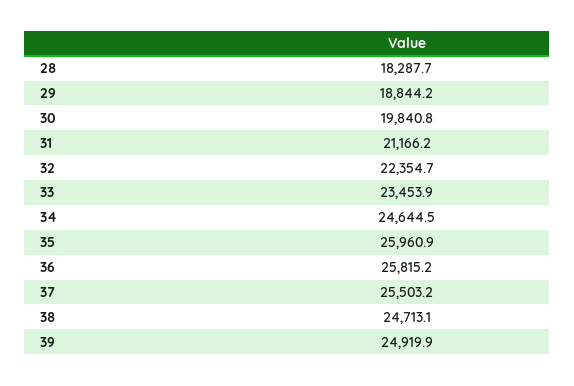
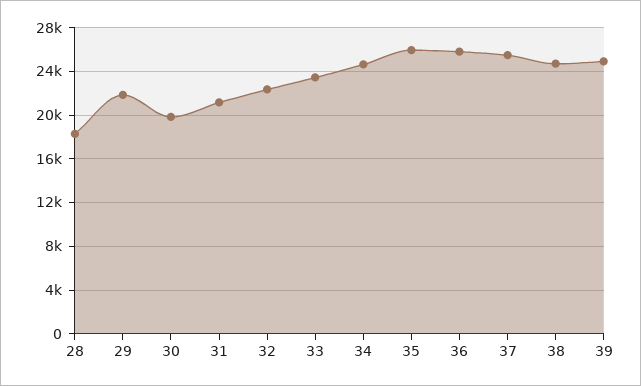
  {
    "28": 18287.7,
-   "29": 18844.2,
+   "29": 22000,
    "30": 19840.8,
    "31": 21166.2,
    "32": 22354.7,
    "33": 23453.9,
    "34": 24644.5,
    "35": 25960.9,
    "36": 25815.2,
    "37": 25503.2,
    "38": 24713.1,
    "39": 24919.9
  }

